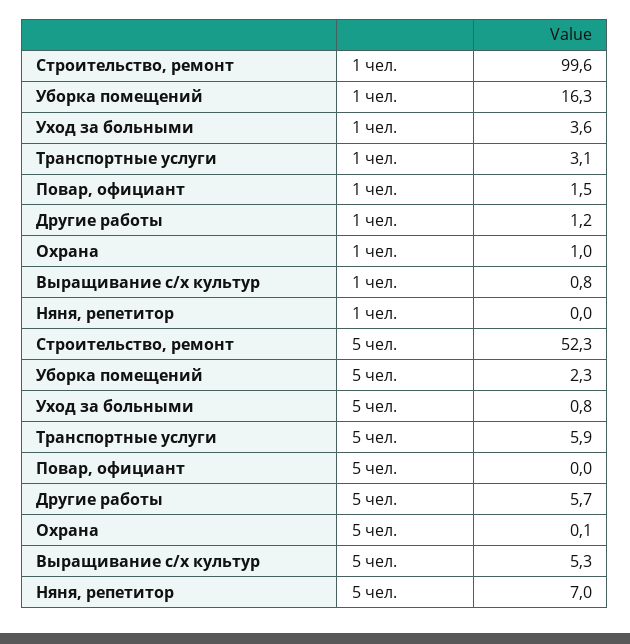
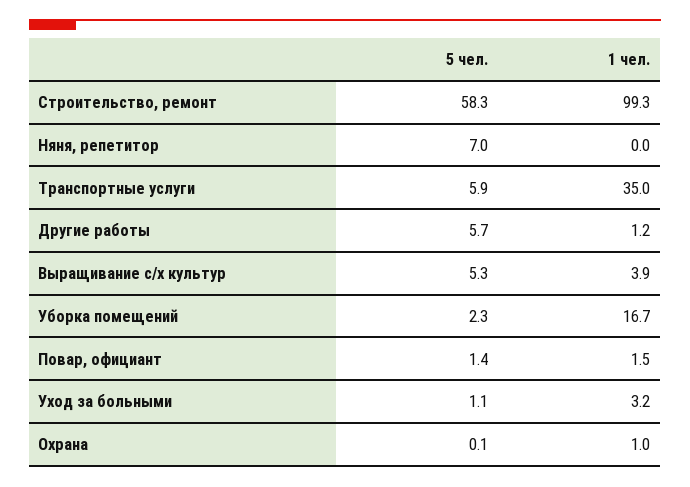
  {
    "Строительство, ремонт": {
-     "1 чел.": 99.6,
+     "1 чел.": 99.3,
-     "5 чел.": 52.3
+     "5 чел.": 58.3
    },
    "Уборка помещений": {
-     "1 чел.": 16.3,
+     "1 чел.": 16.7,
      "5 чел.": 2.3
    },
    "Уход за больными": {
-     "1 чел.": 3.6,
+     "1 чел.": 3.2,
-     "5 чел.": 0.8
+     "5 чел.": 1.1
    },
    "Транспортные услуги": {
-     "1 чел.": 3.1,
+     "1 чел.": 35,
      "5 чел.": 5.9
    },
    "Повар, официант": {
      "1 чел.": 1.5,
-     "5 чел.": 0
+     "5 чел.": 1.4
    },
    "Другие работы": {
      "1 чел.": 1.2,
      "5 чел.": 5.7
    },
    "Охрана": {
      "1 чел.": 1,
      "5 чел.": 0.1
    },
    "Выращивание с/х культур": {
-     "1 чел.": 0.8,
+     "1 чел.": 3.9,
      "5 чел.": 5.3
    },
    "Няня, репетитор": {
      "1 чел.": 0,
      "5 чел.": 7
    }
  }

